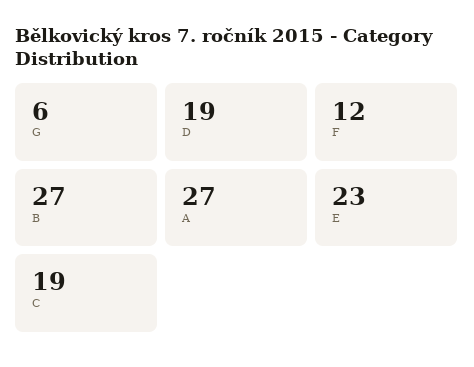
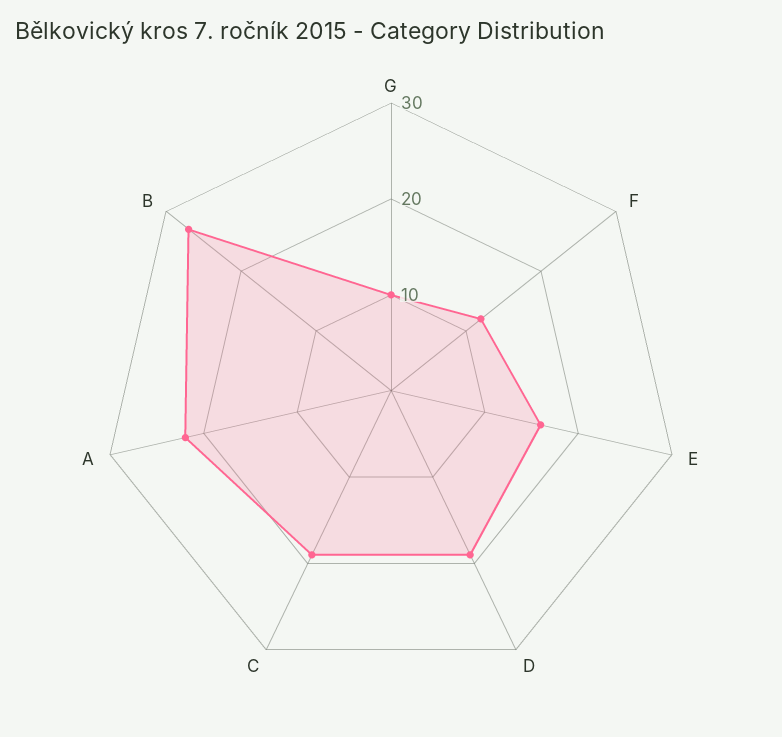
  {
-   "G": 6,
+   "G": 10,
    "D": 19,
    "F": 12,
    "B": 27,
-   "A": 27,
+   "A": 22,
-   "E": 23,
+   "E": 16,
    "C": 19
  }

